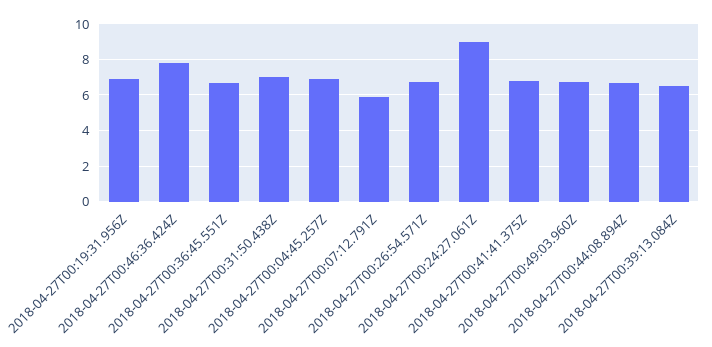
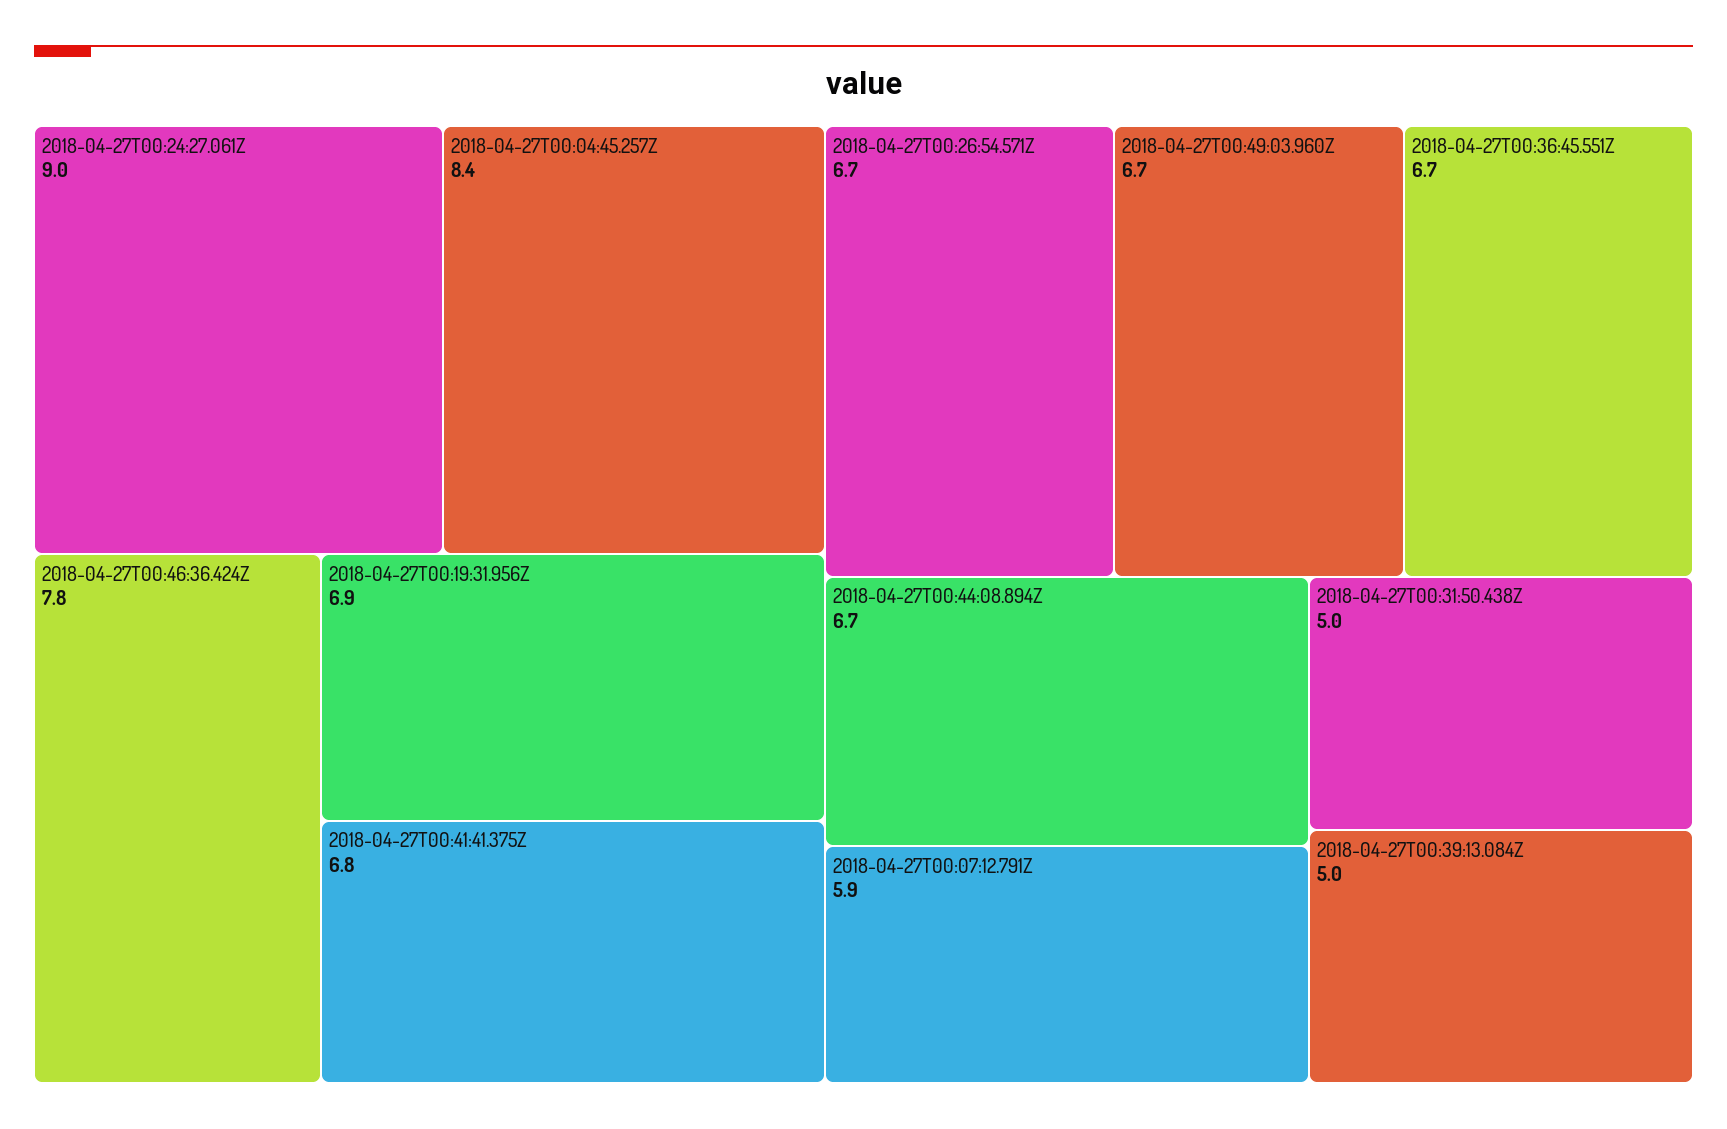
  {
    "2018-04-27T00:19:31.956Z": 6.9,
    "2018-04-27T00:46:36.424Z": 7.8,
    "2018-04-27T00:36:45.551Z": 6.7,
-   "2018-04-27T00:31:50.438Z": 7,
+   "2018-04-27T00:31:50.438Z": 5,
-   "2018-04-27T00:04:45.257Z": 7,
+   "2018-04-27T00:04:45.257Z": 8.4,
    "2018-04-27T00:07:12.791Z": 5.9,
    "2018-04-27T00:26:54.571Z": 6.7,
    "2018-04-27T00:24:27.061Z": 9,
    "2018-04-27T00:41:41.375Z": 6.8,
    "2018-04-27T00:49:03.960Z": 6.7,
    "2018-04-27T00:44:08.894Z": 6.7,
-   "2018-04-27T00:39:13.084Z": 6.5
+   "2018-04-27T00:39:13.084Z": 5
  }

